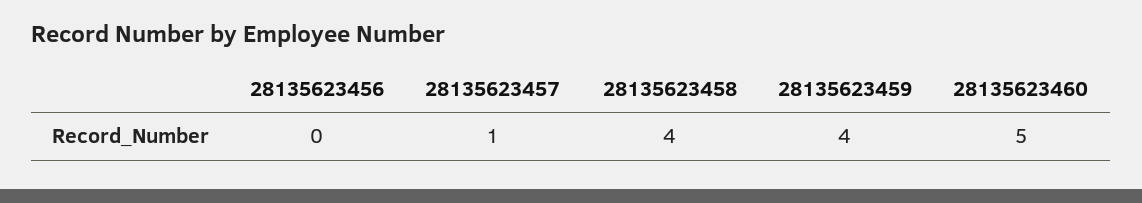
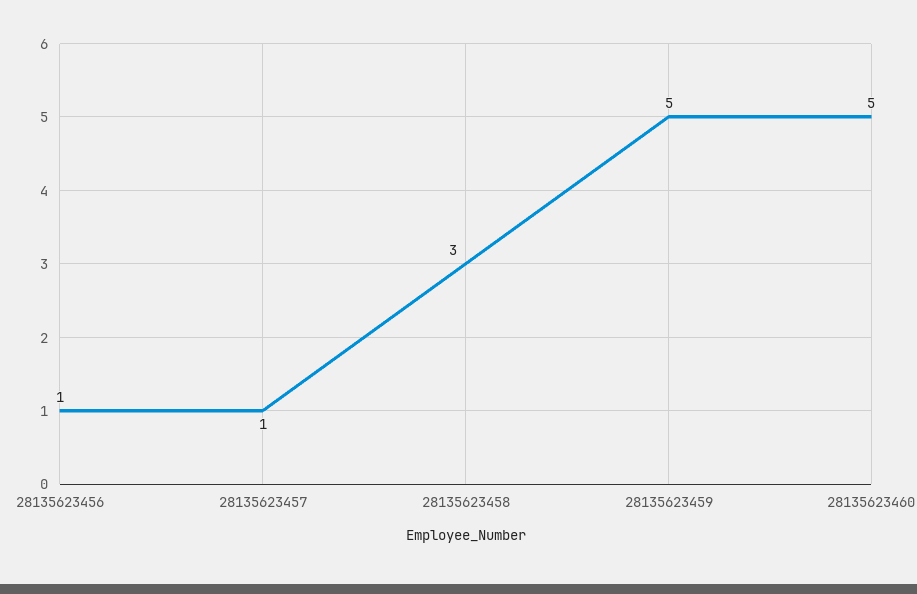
  {
-   "28135623456": 0,
+   "28135623456": 1,
    "28135623457": 1,
-   "28135623458": 4,
+   "28135623458": 3,
-   "28135623459": 4,
+   "28135623459": 5,
    "28135623460": 5
  }

